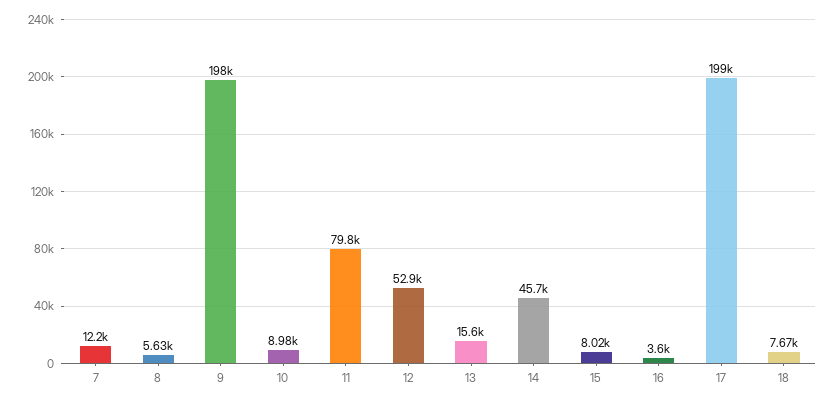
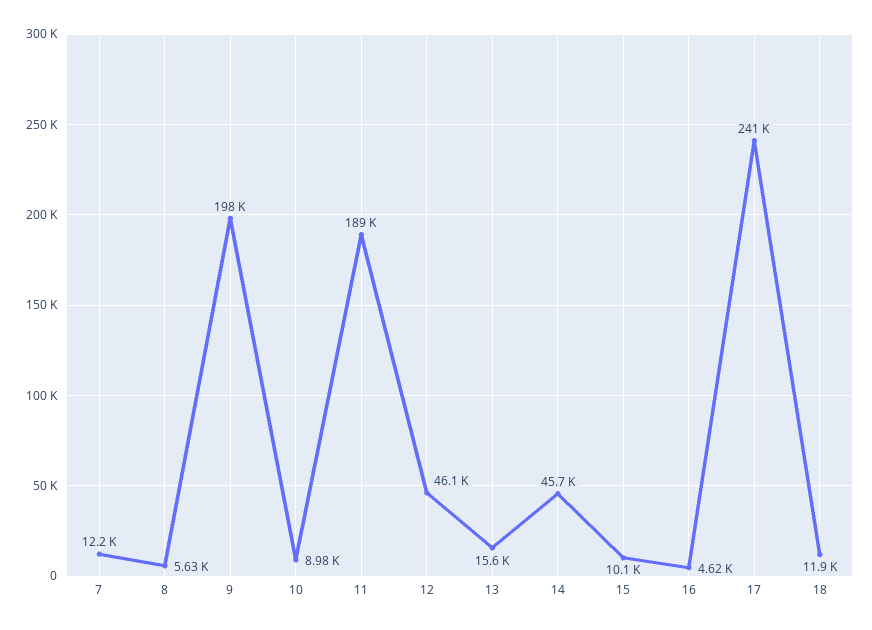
  {
    "7": 12200,
    "8": 5630,
    "9": 198000,
    "10": 8980,
-   "11": 79800,
+   "11": 189000,
-   "12": 52900,
+   "12": 46100,
    "13": 15600,
    "14": 45700,
-   "15": 8020,
+   "15": 10100,
-   "16": 3600,
+   "16": 4620,
-   "17": 199000,
+   "17": 241000,
-   "18": 7670
+   "18": 11900
  }

